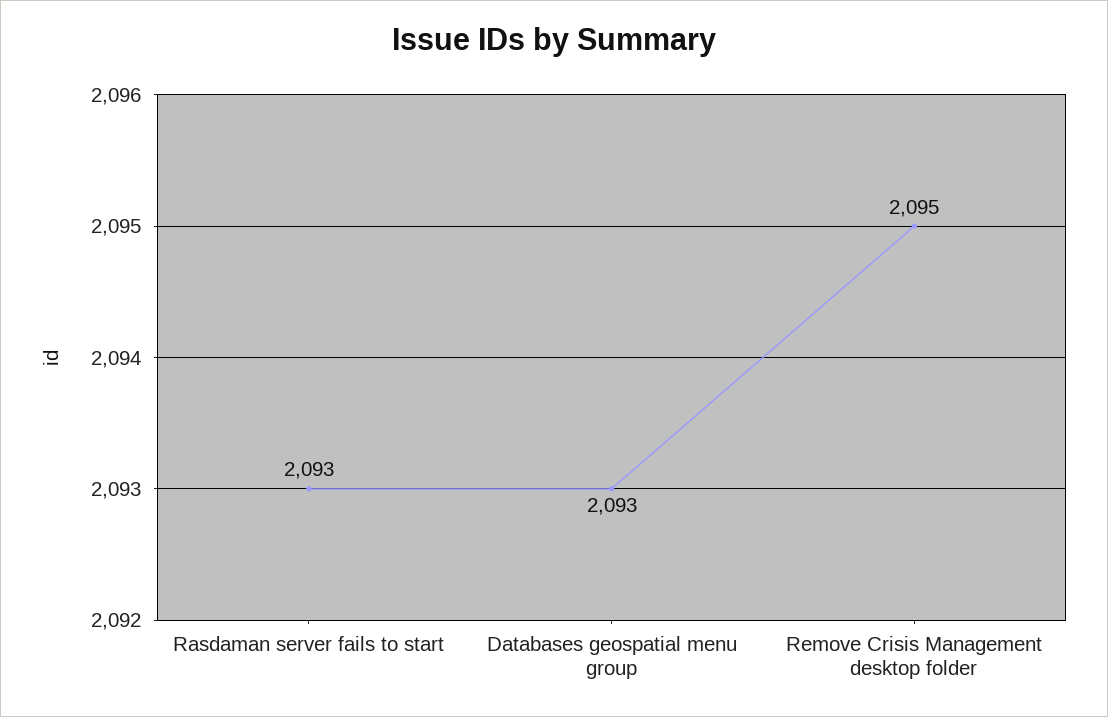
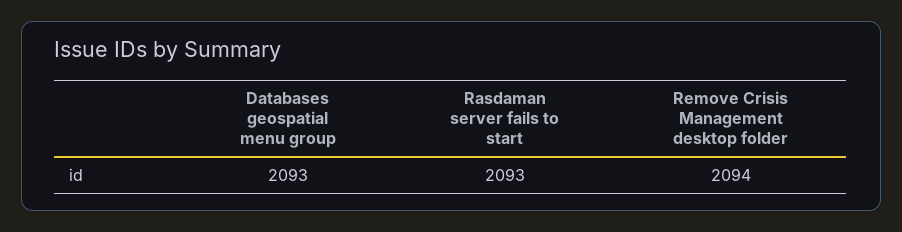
  {
    "Rasdaman server fails to start": 2093,
    "Databases geospatial menu group": 2093,
-   "Remove Crisis Management desktop folder": 2095
+   "Remove Crisis Management desktop folder": 2094
  }

